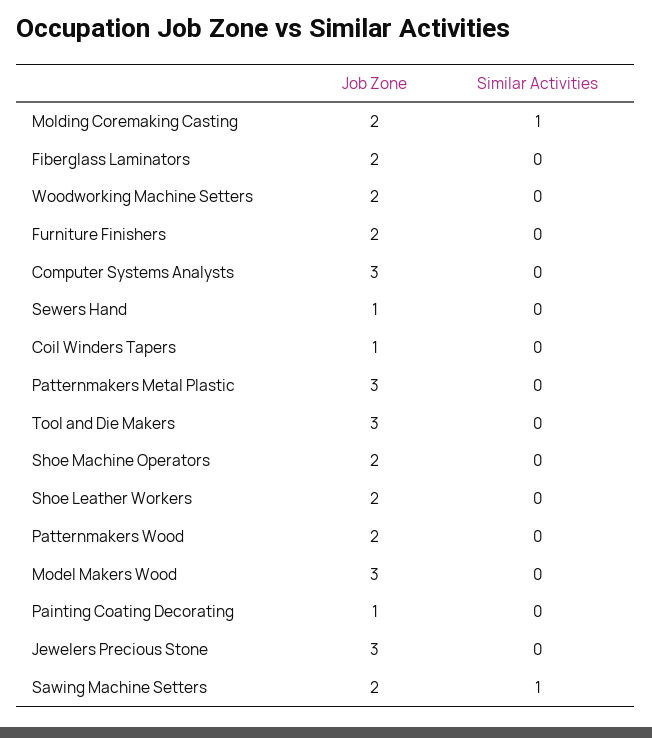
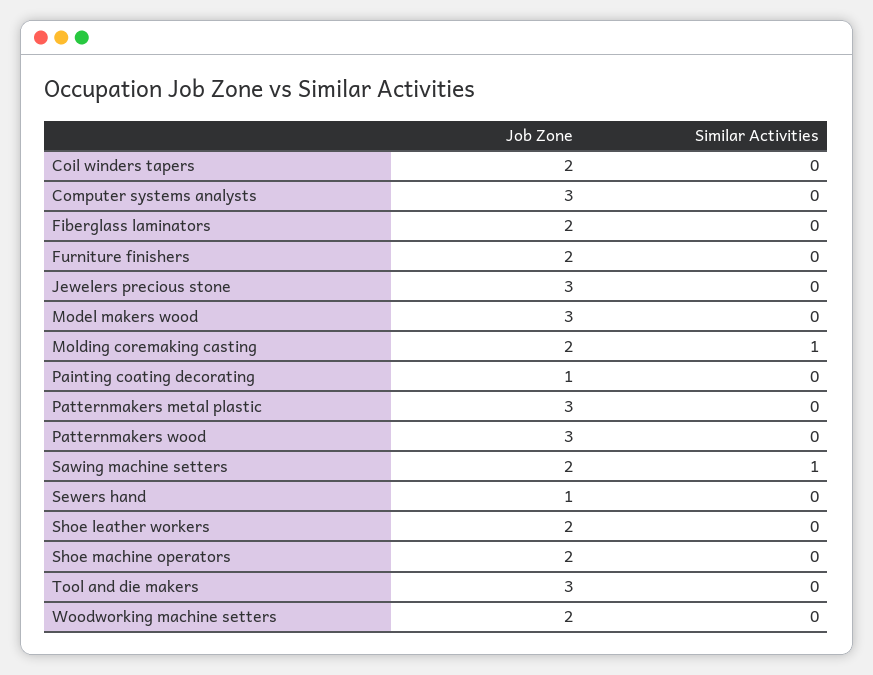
  {
    "Job Zone": {
      "Molding Coremaking Casting": 2,
      "Fiberglass Laminators": 2,
      "Woodworking Machine Setters": 2,
      "Furniture Finishers": 2,
      "Computer Systems Analysts": 3,
      "Sewers Hand": 1,
-     "Coil Winders Tapers": 1,
+     "Coil Winders Tapers": 2,
      "Patternmakers Metal Plastic": 3,
      "Tool and Die Makers": 3,
      "Shoe Machine Operators": 2,
      "Shoe Leather Workers": 2,
-     "Patternmakers Wood": 2,
+     "Patternmakers Wood": 3,
      "Model Makers Wood": 3,
      "Painting Coating Decorating": 1,
      "Jewelers Precious Stone": 3,
      "Sawing Machine Setters": 2
    },
    "Similar Activities": {
      "Molding Coremaking Casting": 1,
      "Fiberglass Laminators": 0,
      "Woodworking Machine Setters": 0,
      "Furniture Finishers": 0,
      "Computer Systems Analysts": 0,
      "Sewers Hand": 0,
      "Coil Winders Tapers": 0,
      "Patternmakers Metal Plastic": 0,
      "Tool and Die Makers": 0,
      "Shoe Machine Operators": 0,
      "Shoe Leather Workers": 0,
      "Patternmakers Wood": 0,
      "Model Makers Wood": 0,
      "Painting Coating Decorating": 0,
      "Jewelers Precious Stone": 0,
      "Sawing Machine Setters": 1
    }
  }

